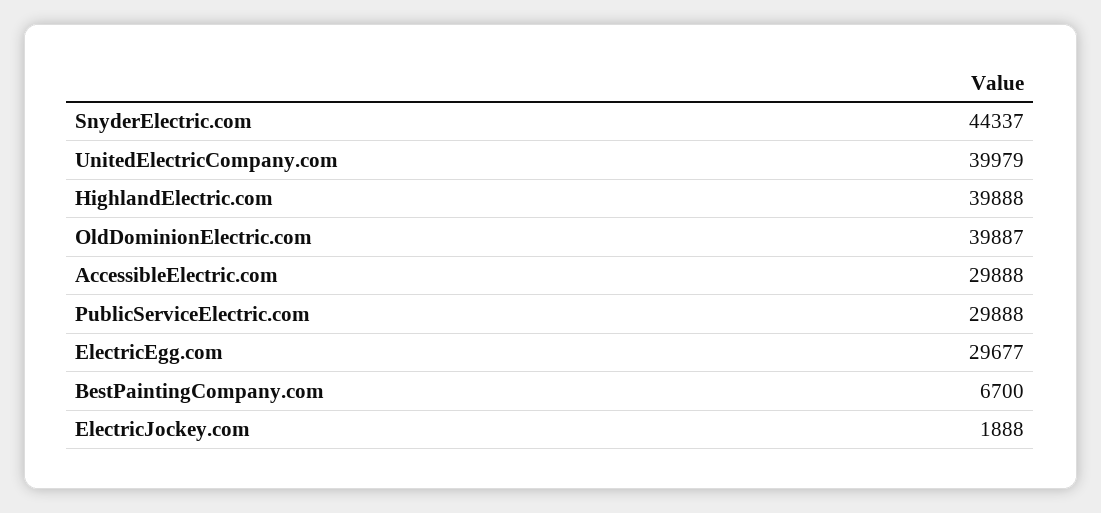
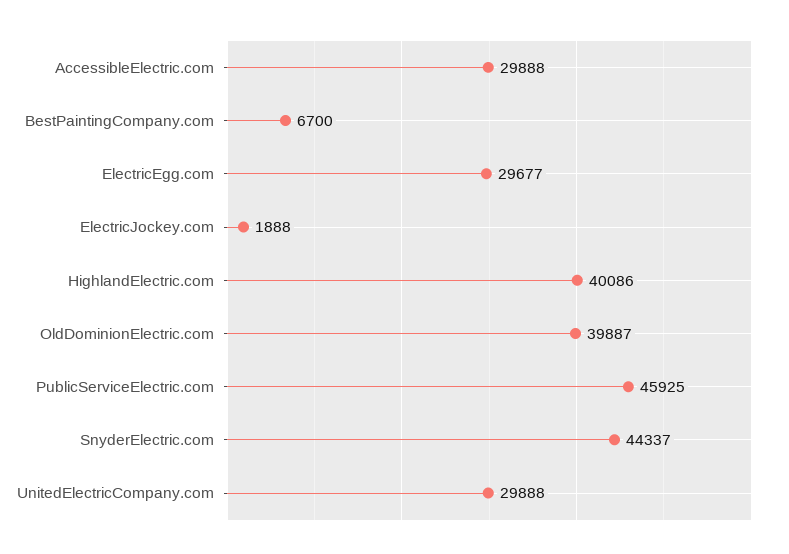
  {
    "SnyderElectric.com": 44337,
-   "UnitedElectricCompany.com": 39979,
+   "UnitedElectricCompany.com": 29888,
-   "HighlandElectric.com": 39888,
+   "HighlandElectric.com": 40086,
    "OldDominionElectric.com": 39887,
    "AccessibleElectric.com": 29888,
-   "PublicServiceElectric.com": 29888,
+   "PublicServiceElectric.com": 45925,
    "ElectricEgg.com": 29677,
    "BestPaintingCompany.com": 6700,
    "ElectricJockey.com": 1888
  }

